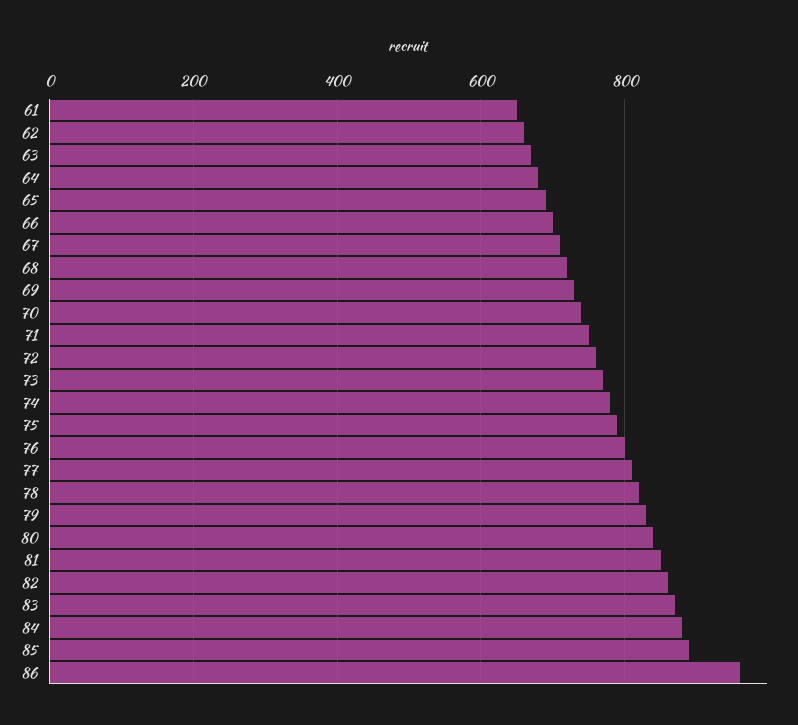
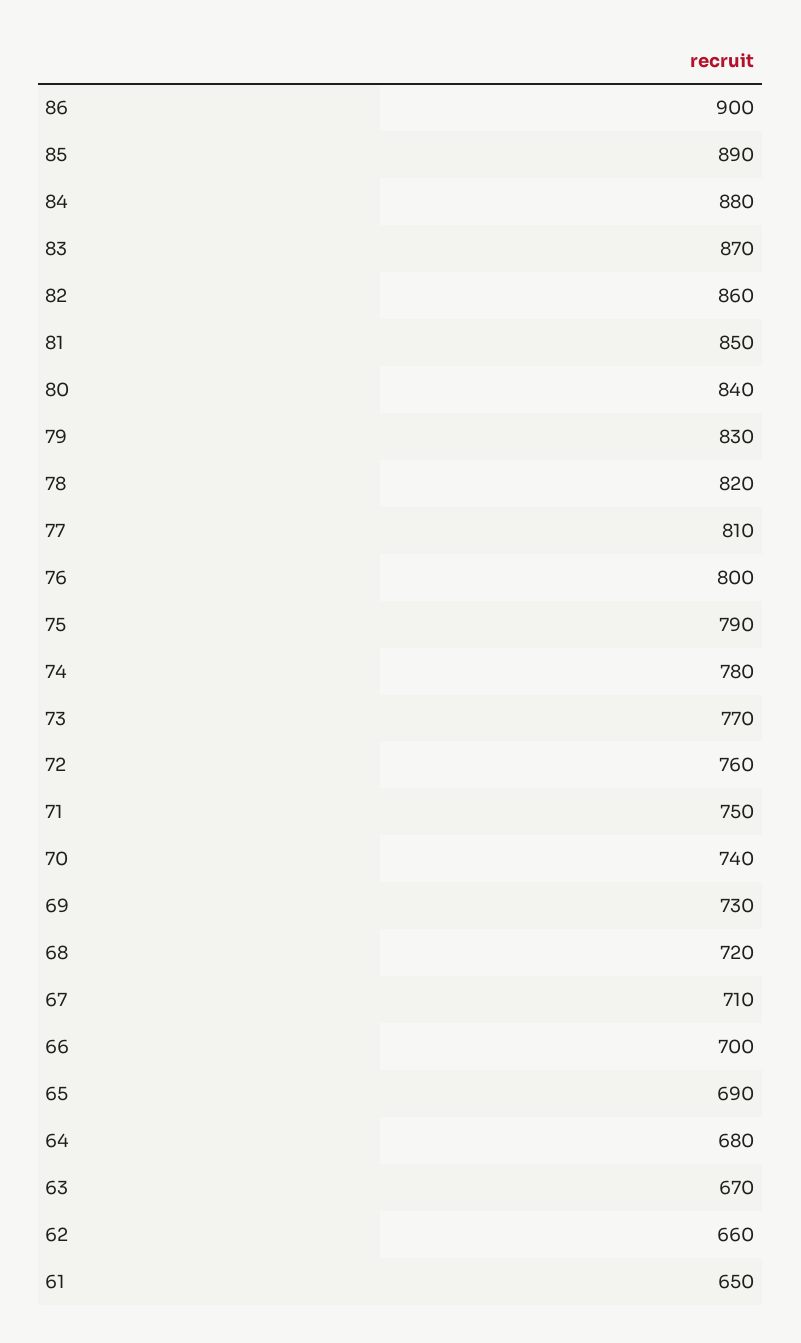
  {
    "61": 650,
    "62": 660,
    "63": 670,
    "64": 680,
    "65": 690,
    "66": 700,
    "67": 710,
    "68": 720,
    "69": 730,
    "70": 740,
    "71": 750,
    "72": 760,
    "73": 770,
    "74": 780,
    "75": 790,
    "76": 800,
    "77": 810,
    "78": 820,
    "79": 830,
    "80": 840,
    "81": 850,
    "82": 860,
    "83": 870,
    "84": 880,
    "85": 890,
-   "86": 960
+   "86": 900
  }

